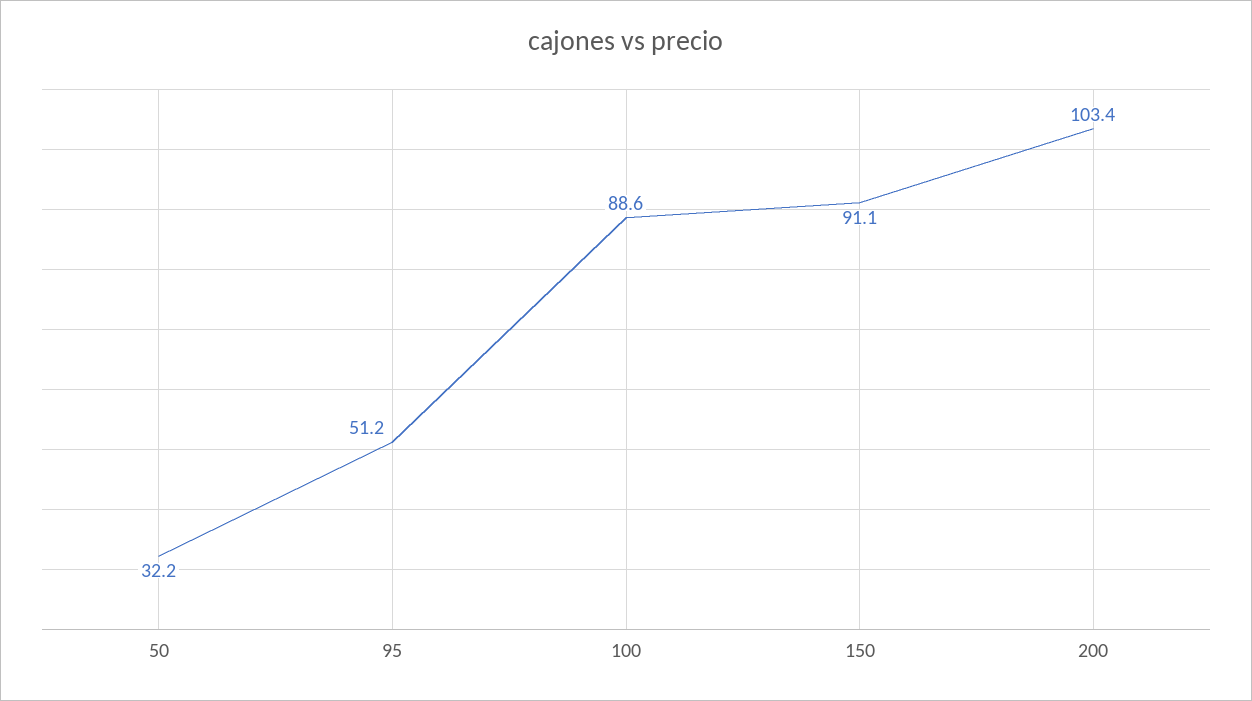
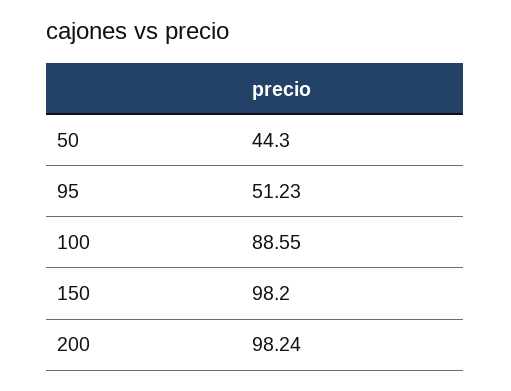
  {
-   "50": 32.2,
+   "50": 44.3,
    "95": 51.23,
    "100": 88.55,
-   "150": 91.1,
+   "150": 98.2,
-   "200": 103.4
+   "200": 98.24
  }

